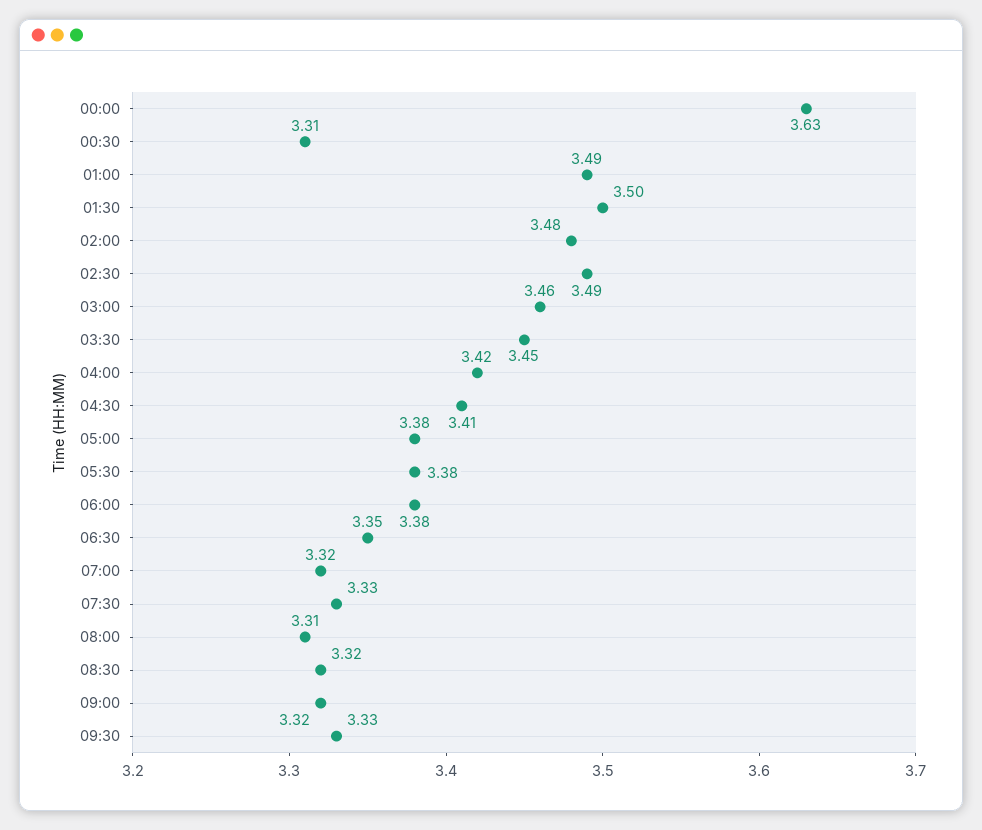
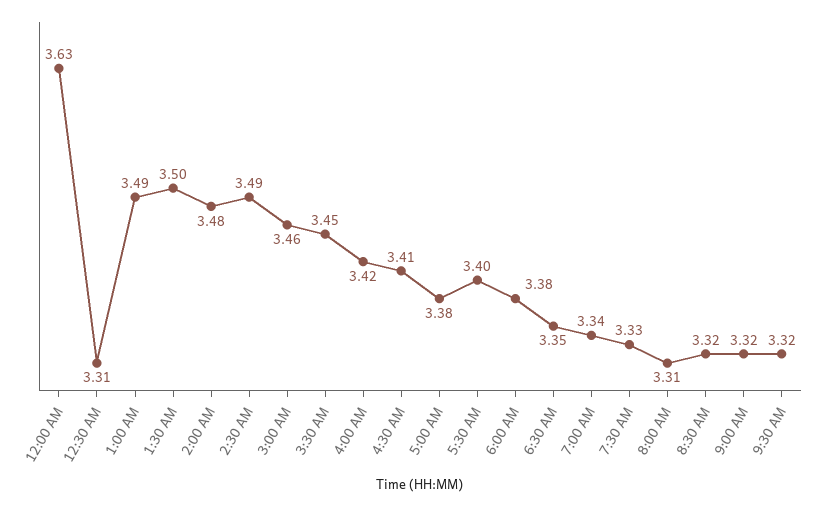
  {
    "00:00": 3.63,
    "00:30": 3.31,
    "01:00": 3.49,
    "01:30": 3.5,
    "02:00": 3.48,
    "02:30": 3.49,
    "03:00": 3.46,
    "03:30": 3.45,
    "04:00": 3.42,
    "04:30": 3.41,
    "05:00": 3.38,
-   "05:30": 3.38,
+   "05:30": 3.4,
    "06:00": 3.38,
    "06:30": 3.35,
-   "07:00": 3.32,
+   "07:00": 3.34,
    "07:30": 3.33,
    "08:00": 3.31,
    "08:30": 3.32,
    "09:00": 3.32,
-   "09:30": 3.33
+   "09:30": 3.32
  }

